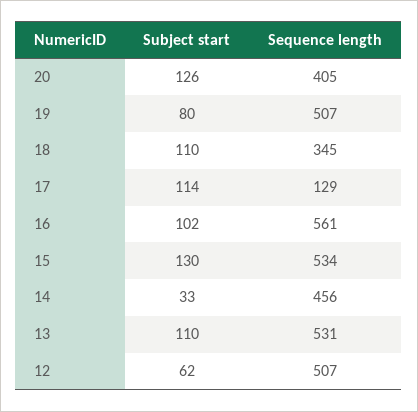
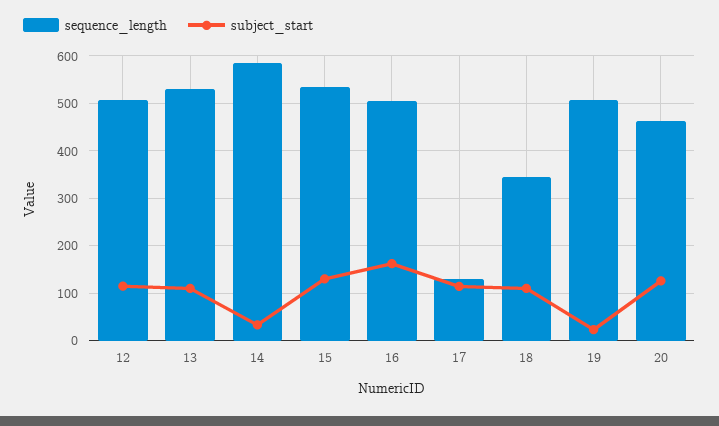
  {
    "Subject start": {
      "20": 126,
-     "19": 80,
+     "19": 20,
      "18": 110,
      "17": 114,
-     "16": 102,
+     "16": 160,
      "15": 130,
      "14": 33,
      "13": 110,
-     "12": 62
+     "12": 120
    },
    "Sequence length": {
-     "20": 405,
+     "20": 460,
      "19": 507,
      "18": 345,
      "17": 129,
-     "16": 561,
+     "16": 500,
      "15": 534,
-     "14": 456,
+     "14": 580,
      "13": 531,
      "12": 507
    }
  }

